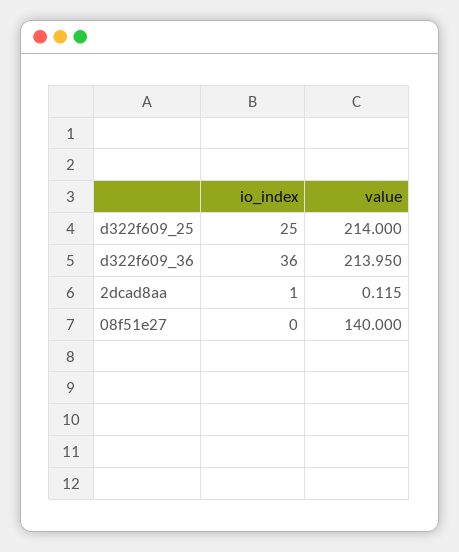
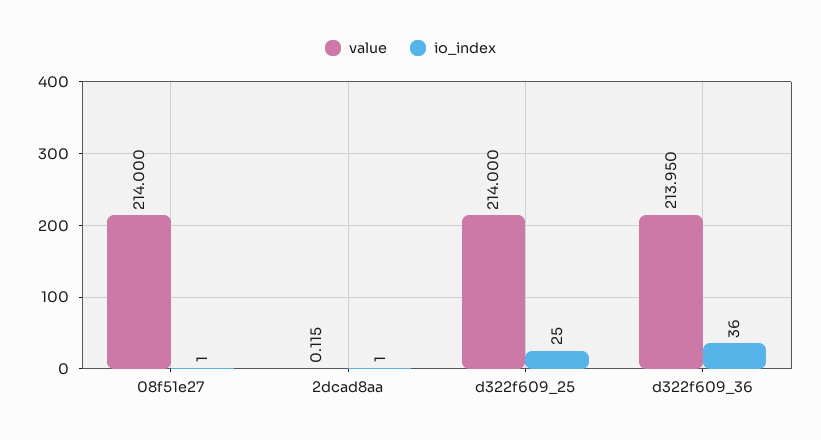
  {
    "io_index": {
      "d322f609_25": 25,
      "d322f609_36": 36,
      "2dcad8aa": 1,
-     "08f51e27": 0
+     "08f51e27": 1
    },
    "value": {
      "d322f609_25": 214,
      "d322f609_36": 213.95,
      "2dcad8aa": 0.115,
-     "08f51e27": 140
+     "08f51e27": 214
    }
  }

